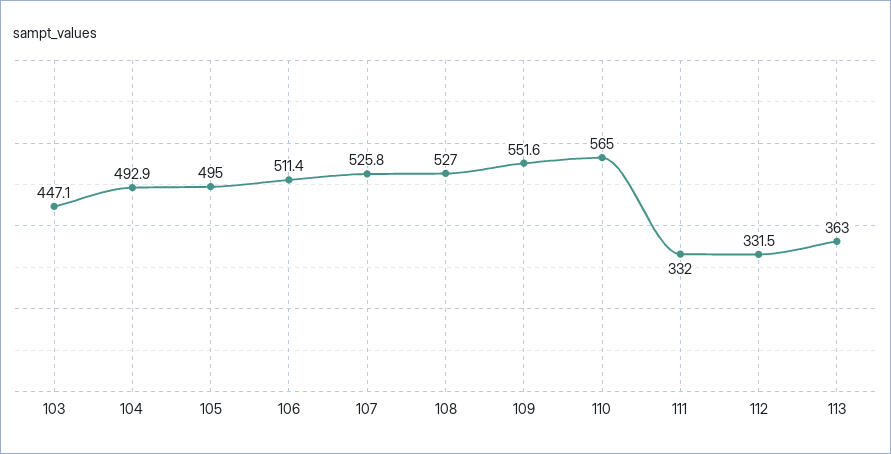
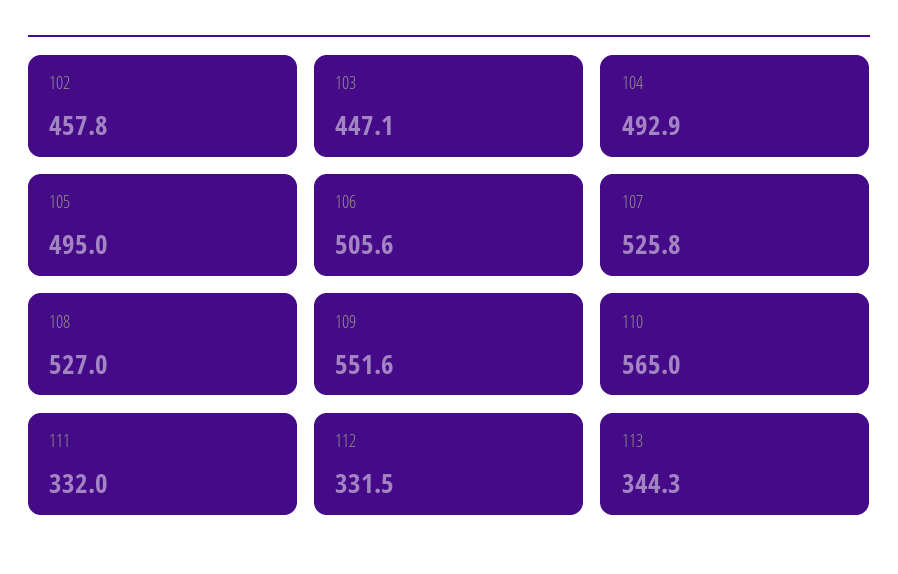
  {
    "103": 447.1,
    "104": 492.9,
    "105": 495,
-   "106": 511.4,
+   "106": 505.6,
    "107": 525.8,
    "108": 527,
    "109": 551.6,
    "110": 565,
    "111": 332,
    "112": 331.5,
-   "113": 363
+   "113": 344.3,
+   "102": 457.8
  }

